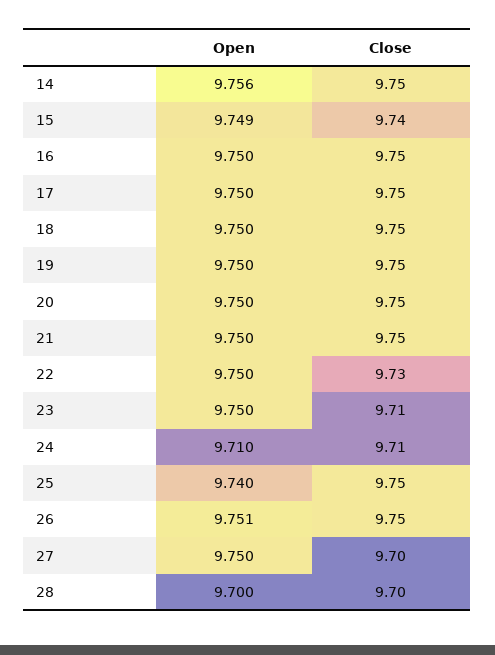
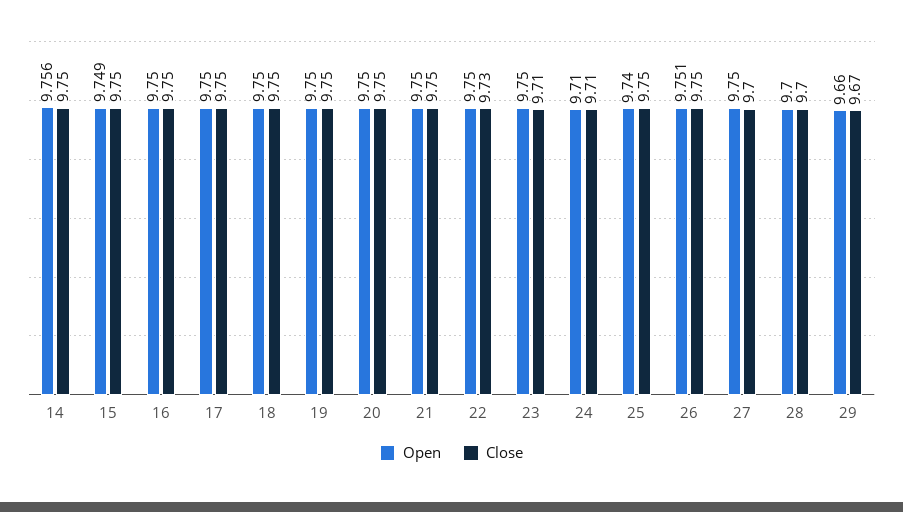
  {
    "Open": {
      "14": 9.756,
      "15": 9.749,
      "16": 9.75,
      "17": 9.75,
      "18": 9.75,
      "19": 9.75,
      "20": 9.75,
      "21": 9.75,
      "22": 9.75,
      "23": 9.75,
      "24": 9.71,
      "25": 9.74,
      "26": 9.751,
      "27": 9.75,
-     "28": 9.7
+     "28": 9.7,
+     "29": 9.66
    },
    "Close": {
      "14": 9.75,
-     "15": 9.74,
+     "15": 9.75,
      "16": 9.75,
      "17": 9.75,
      "18": 9.75,
      "19": 9.75,
      "20": 9.75,
      "21": 9.75,
      "22": 9.73,
      "23": 9.71,
      "24": 9.71,
      "25": 9.75,
      "26": 9.75,
      "27": 9.7,
-     "28": 9.7
+     "28": 9.7,
+     "29": 9.67
    }
  }

